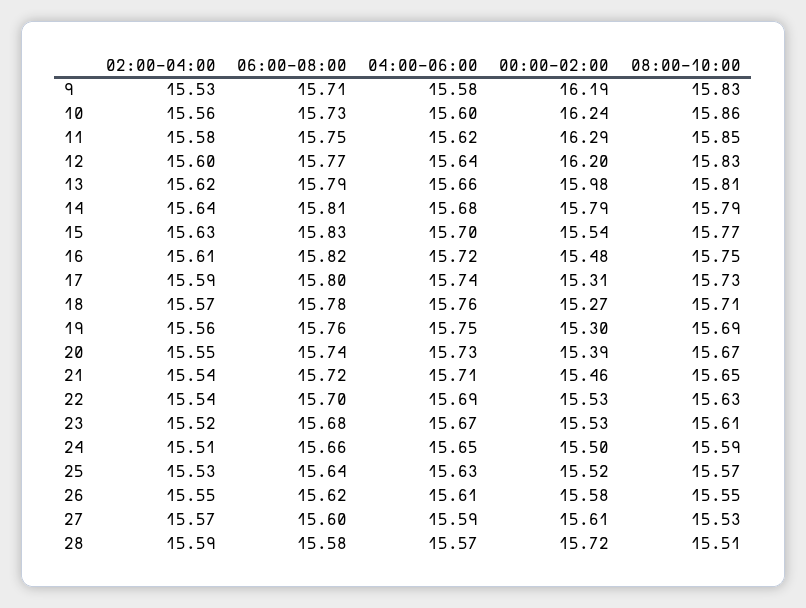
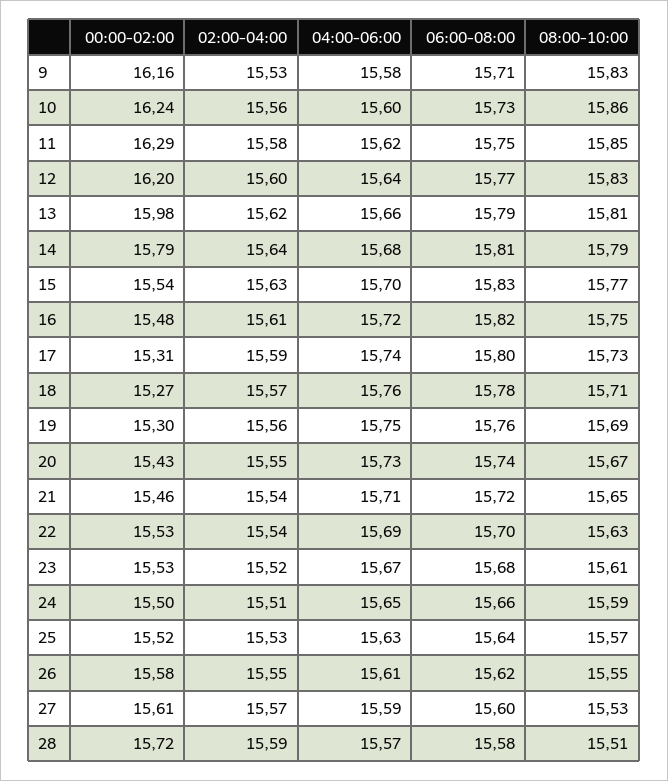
  {
    "02:00-04:00": {
      "9": 15.53,
      "10": 15.56,
      "11": 15.58,
      "12": 15.6,
      "13": 15.62,
      "14": 15.64,
      "15": 15.63,
      "16": 15.61,
      "17": 15.59,
      "18": 15.57,
      "19": 15.56,
      "20": 15.55,
      "21": 15.54,
      "22": 15.54,
      "23": 15.52,
      "24": 15.51,
      "25": 15.53,
      "26": 15.55,
      "27": 15.57,
      "28": 15.59
    },
    "06:00-08:00": {
      "9": 15.71,
      "10": 15.73,
      "11": 15.75,
      "12": 15.77,
      "13": 15.79,
      "14": 15.81,
      "15": 15.83,
      "16": 15.82,
      "17": 15.8,
      "18": 15.78,
      "19": 15.76,
      "20": 15.74,
      "21": 15.72,
      "22": 15.7,
      "23": 15.68,
      "24": 15.66,
      "25": 15.64,
      "26": 15.62,
      "27": 15.6,
      "28": 15.58
    },
    "04:00-06:00": {
      "9": 15.58,
      "10": 15.6,
      "11": 15.62,
      "12": 15.64,
      "13": 15.66,
      "14": 15.68,
      "15": 15.7,
      "16": 15.72,
      "17": 15.74,
      "18": 15.76,
      "19": 15.75,
      "20": 15.73,
      "21": 15.71,
      "22": 15.69,
      "23": 15.67,
      "24": 15.65,
      "25": 15.63,
      "26": 15.61,
      "27": 15.59,
      "28": 15.57
    },
    "00:00-02:00": {
-     "9": 16.19,
+     "9": 16.16,
      "10": 16.24,
      "11": 16.29,
      "12": 16.2,
      "13": 15.98,
      "14": 15.79,
      "15": 15.54,
      "16": 15.48,
      "17": 15.31,
      "18": 15.27,
      "19": 15.3,
-     "20": 15.39,
+     "20": 15.43,
      "21": 15.46,
      "22": 15.53,
      "23": 15.53,
      "24": 15.5,
      "25": 15.52,
      "26": 15.58,
      "27": 15.61,
      "28": 15.72
    },
    "08:00-10:00": {
      "9": 15.83,
      "10": 15.86,
      "11": 15.85,
      "12": 15.83,
      "13": 15.81,
      "14": 15.79,
      "15": 15.77,
      "16": 15.75,
      "17": 15.73,
      "18": 15.71,
      "19": 15.69,
      "20": 15.67,
      "21": 15.65,
      "22": 15.63,
      "23": 15.61,
      "24": 15.59,
      "25": 15.57,
      "26": 15.55,
      "27": 15.53,
      "28": 15.51
    }
  }

